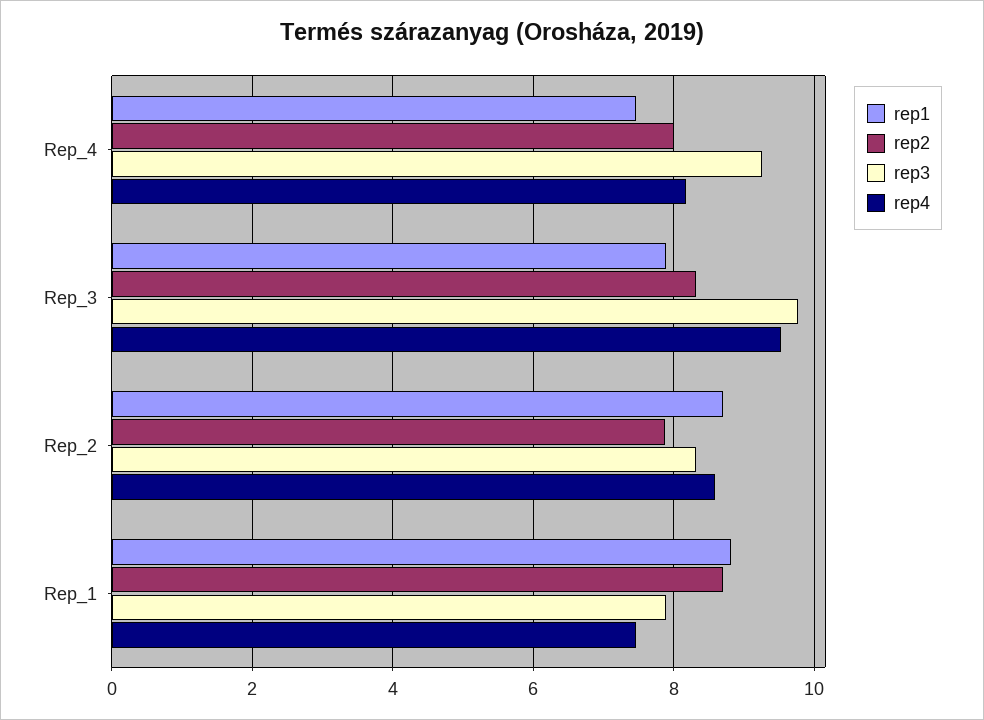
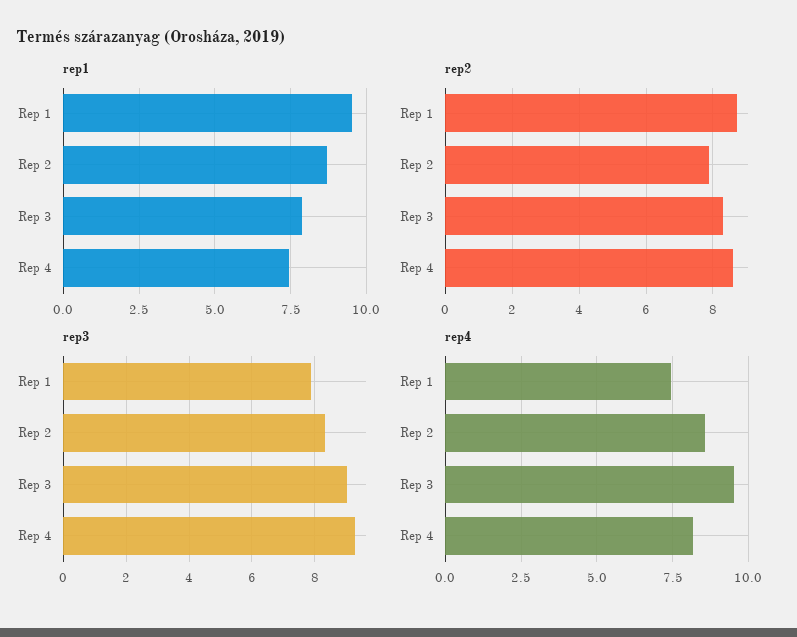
  {
    "rep1": {
      "Rep_4": 7.4,
      "Rep_3": 7.8,
      "Rep_2": 8.8,
-     "Rep_1": 8.8
+     "Rep_1": 9.5
    },
    "rep2": {
-     "Rep_4": 8,
+     "Rep_4": 8.6,
      "Rep_3": 8.4,
      "Rep_2": 7.8,
      "Rep_1": 8.8
    },
    "rep3": {
      "Rep_4": 9.2,
-     "Rep_3": 9.8,
+     "Rep_3": 9,
      "Rep_2": 8.4,
      "Rep_1": 7.8
    },
    "rep4": {
      "Rep_4": 8.2,
      "Rep_3": 9.6,
      "Rep_2": 8.6,
      "Rep_1": 7.4
    }
  }

